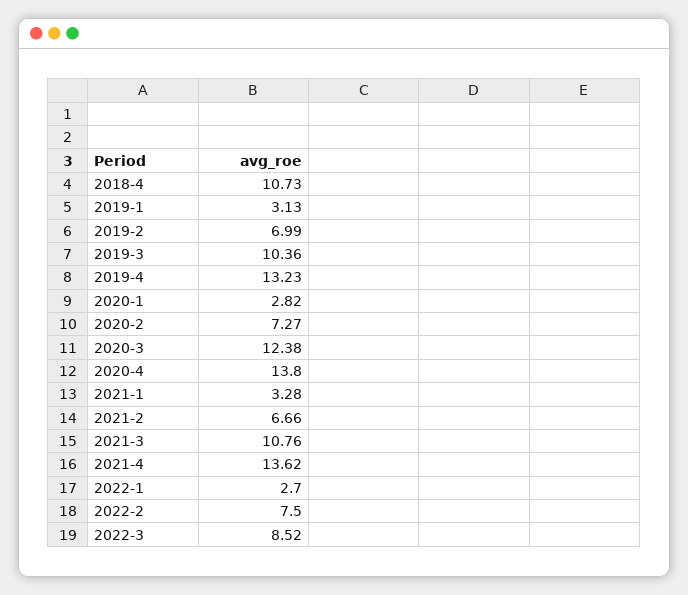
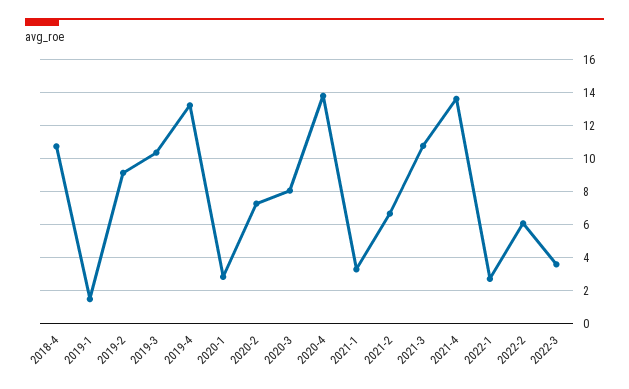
  {
    "2018-4": 10.73,
-   "2019-1": 3.13,
+   "2019-1": 1.5,
-   "2019-2": 6.99,
+   "2019-2": 9,
    "2019-3": 10.36,
    "2019-4": 13.23,
    "2020-1": 2.82,
    "2020-2": 7.27,
-   "2020-3": 12.38,
+   "2020-3": 8,
    "2020-4": 13.8,
    "2021-1": 3.28,
    "2021-2": 6.66,
    "2021-3": 10.76,
    "2021-4": 13.62,
    "2022-1": 2.7,
-   "2022-2": 7.5,
+   "2022-2": 6,
-   "2022-3": 8.52
+   "2022-3": 3.5
  }

